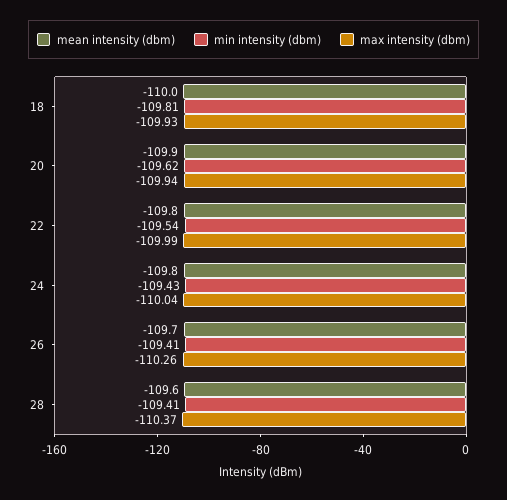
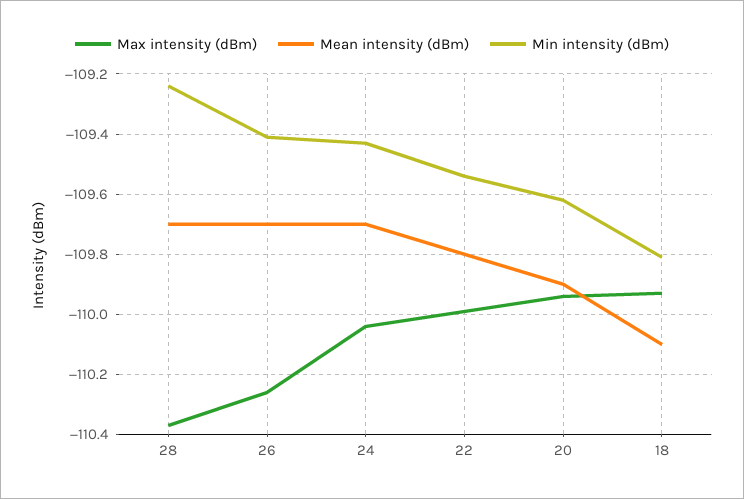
  {
    "mean intensity (dbm)": {
-     "18": -110,
+     "18": -110.1,
      "20": -109.9,
      "22": -109.8,
-     "24": -109.8,
+     "24": -109.7,
      "26": -109.7,
-     "28": -109.6
+     "28": -109.7
    },
    "min intensity (dbm)": {
      "18": -109.81,
      "20": -109.62,
      "22": -109.54,
      "24": -109.43,
      "26": -109.41,
-     "28": -109.41
+     "28": -109.25
    },
    "max intensity (dbm)": {
      "18": -109.93,
      "20": -109.94,
      "22": -109.99,
      "24": -110.04,
      "26": -110.26,
      "28": -110.37
    }
  }

